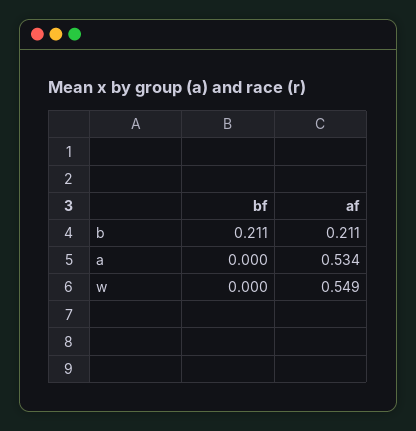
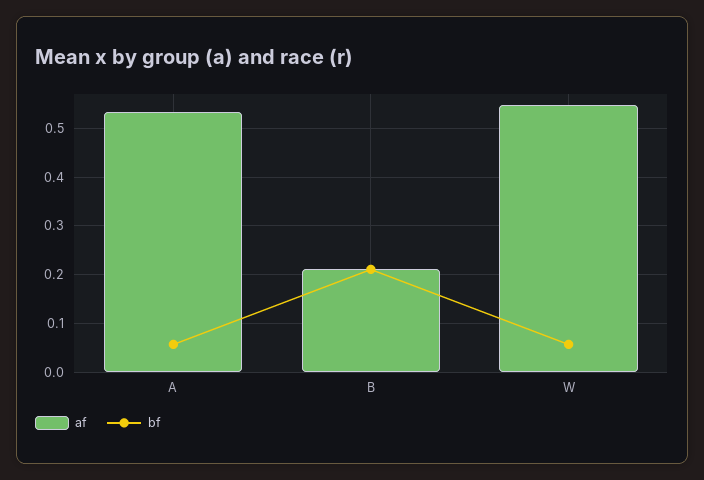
  {
    "bf": {
      "b": 0.211,
-     "a": 0,
+     "a": 0.06,
-     "w": 0
+     "w": 0.06
    },
    "af": {
      "b": 0.211,
      "a": 0.534,
      "w": 0.549
    }
  }

